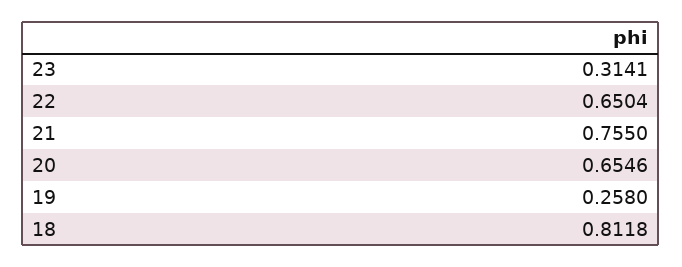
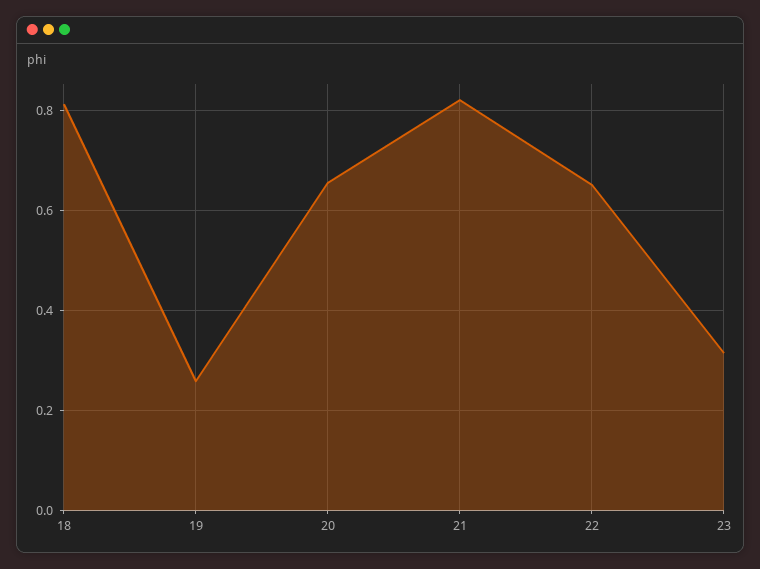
  {
    "23": 0.3141,
    "22": 0.6504,
-   "21": 0.755,
+   "21": 0.82,
    "20": 0.6546,
    "19": 0.258,
    "18": 0.8118
  }

